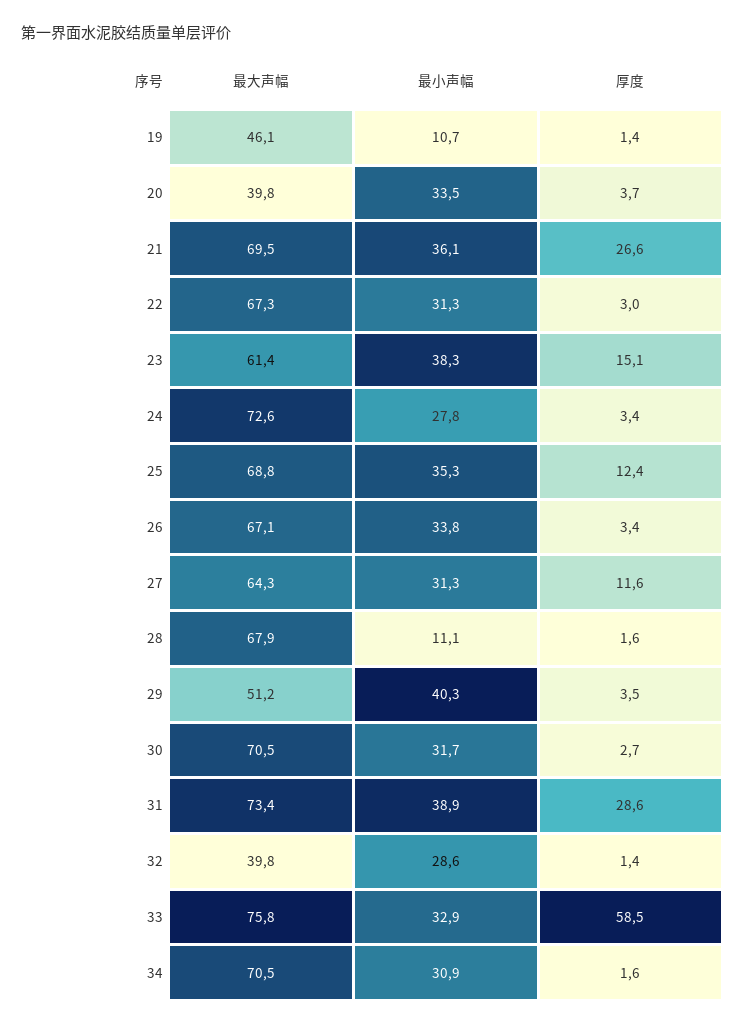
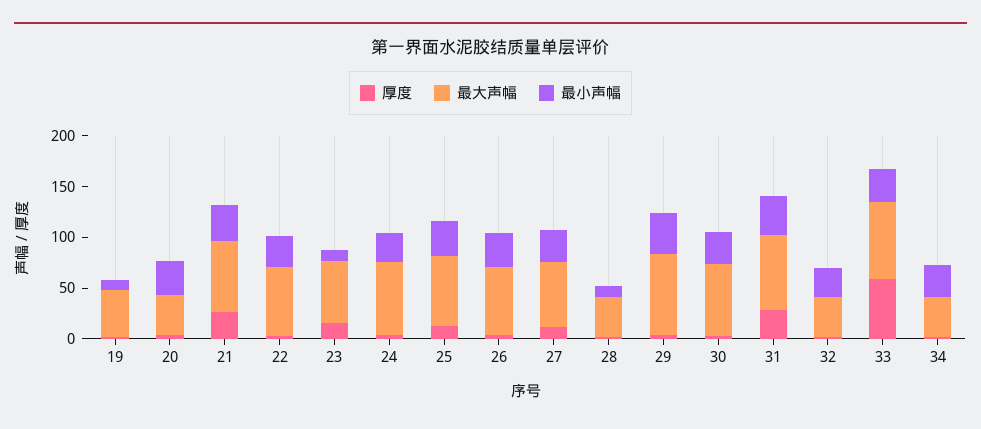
  {
    "最大声幅": {
      "19": 46.1,
      "20": 39.8,
      "21": 69.5,
      "22": 67.3,
      "23": 61.4,
      "24": 72.6,
      "25": 68.8,
      "26": 67.1,
      "27": 64.3,
-     "28": 67.9,
+     "28": 40,
-     "29": 51.2,
+     "29": 80,
      "30": 70.5,
      "31": 73.4,
      "32": 39.8,
      "33": 75.8,
-     "34": 70.5
+     "34": 40
    },
    "最小声幅": {
      "19": 10.7,
      "20": 33.5,
      "21": 36.1,
      "22": 31.3,
-     "23": 38.3,
+     "23": 10,
      "24": 27.8,
      "25": 35.3,
      "26": 33.8,
      "27": 31.3,
      "28": 11.1,
      "29": 40.3,
      "30": 31.7,
      "31": 38.9,
      "32": 28.6,
      "33": 32.9,
      "34": 30.9
    },
    "厚度": {
      "19": 1.4,
      "20": 3.7,
      "21": 26.6,
      "22": 3,
      "23": 15.1,
      "24": 3.4,
      "25": 12.4,
      "26": 3.4,
      "27": 11.6,
      "28": 1.6,
      "29": 3.5,
      "30": 2.7,
      "31": 28.6,
      "32": 1.4,
      "33": 58.5,
      "34": 1.6
    }
  }

